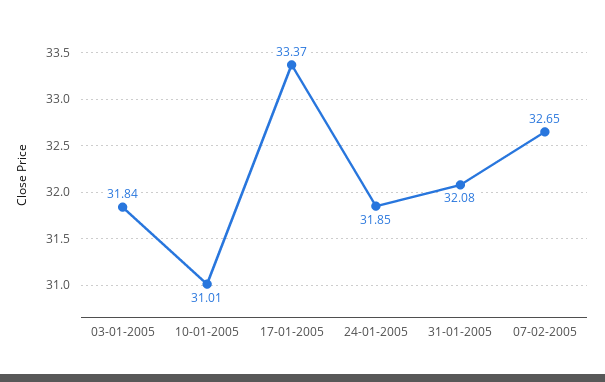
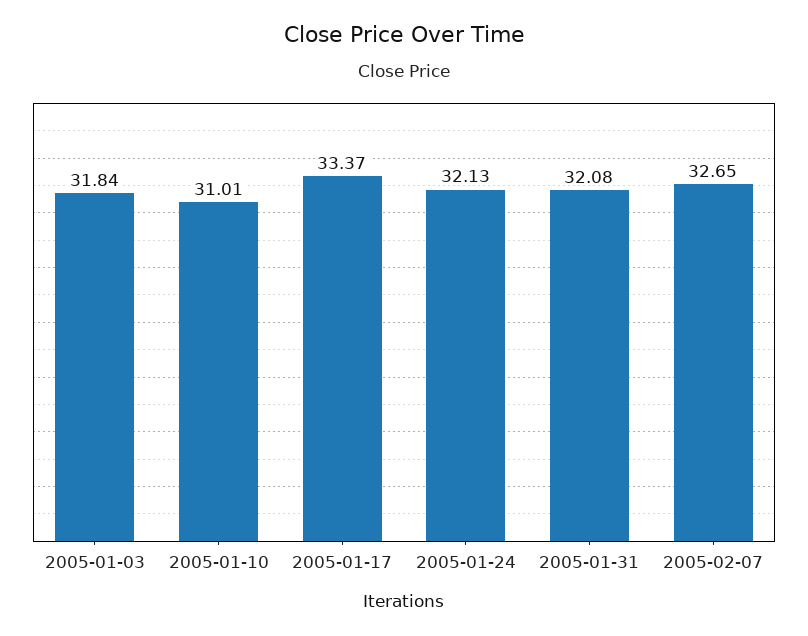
  {
    "03-01-2005": 31.84,
    "10-01-2005": 31.01,
    "17-01-2005": 33.37,
-   "24-01-2005": 31.85,
+   "24-01-2005": 32.13,
    "31-01-2005": 32.08,
    "07-02-2005": 32.65
  }

